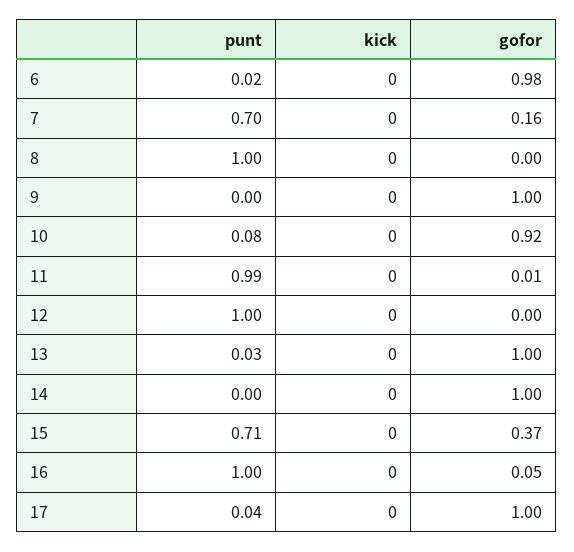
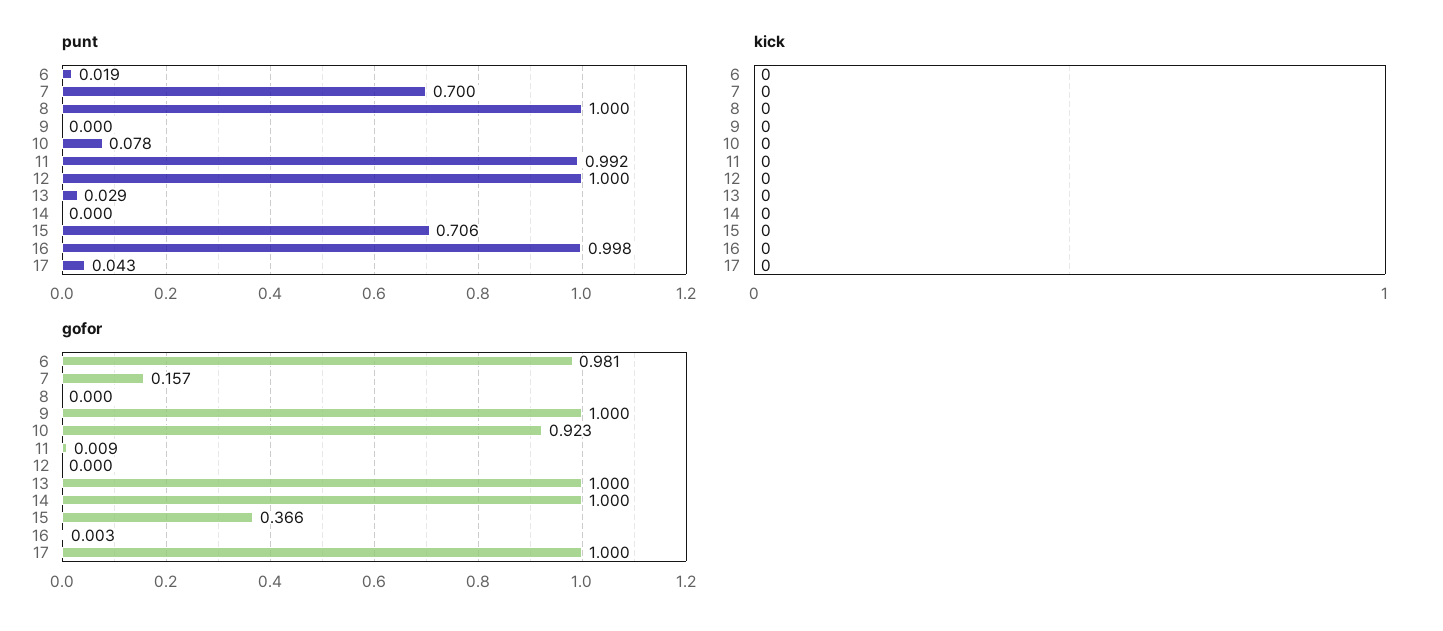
  {
    "punt": {
      "6": 0.019,
      "7": 0.7,
      "8": 1,
      "9": 0,
      "10": 0.078,
      "11": 0.992,
      "12": 1,
      "13": 0.029,
      "14": 0,
      "15": 0.706,
      "16": 0.998,
      "17": 0.043
    },
    "kick": {
      "6": 0,
      "7": 0,
      "8": 0,
      "9": 0,
      "10": 0,
      "11": 0,
      "12": 0,
      "13": 0,
      "14": 0,
      "15": 0,
      "16": 0,
      "17": 0
    },
    "gofor": {
      "6": 0.981,
      "7": 0.157,
      "8": 0,
      "9": 1,
      "10": 0.923,
      "11": 0.009,
      "12": 0,
      "13": 1,
      "14": 1,
      "15": 0.366,
-     "16": 0.05,
+     "16": 0.003,
      "17": 1
    }
  }

